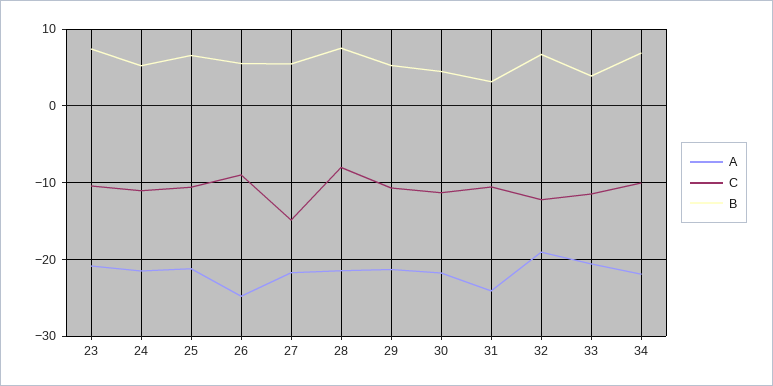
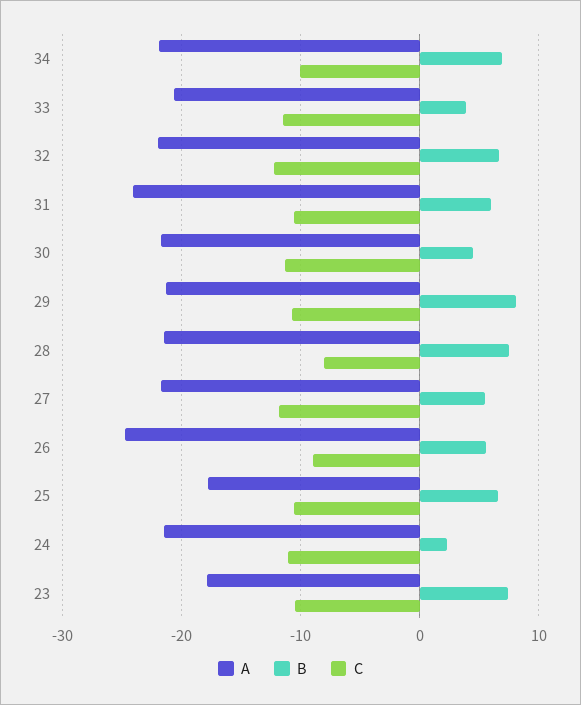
  {
    "A": {
-     "23": -21,
+     "23": -18,
      "24": -22,
-     "25": -21,
+     "25": -18,
      "26": -25,
      "27": -22,
      "28": -21,
      "29": -21,
      "30": -22,
      "31": -24,
-     "32": -19,
+     "32": -22,
      "33": -21,
      "34": -22
    },
    "C": {
      "23": -10,
      "24": -11,
      "25": -11,
      "26": -9,
-     "27": -15,
+     "27": -12,
      "28": -8,
      "29": -11,
      "30": -11,
      "31": -11,
      "32": -12,
      "33": -11,
      "34": -10
    },
    "B": {
      "23": 7,
-     "24": 5,
+     "24": 2,
      "25": 7,
      "26": 6,
      "27": 5,
      "28": 8,
-     "29": 5,
+     "29": 8,
      "30": 4,
-     "31": 3,
+     "31": 6,
      "32": 7,
      "33": 4,
      "34": 7
    }
  }

